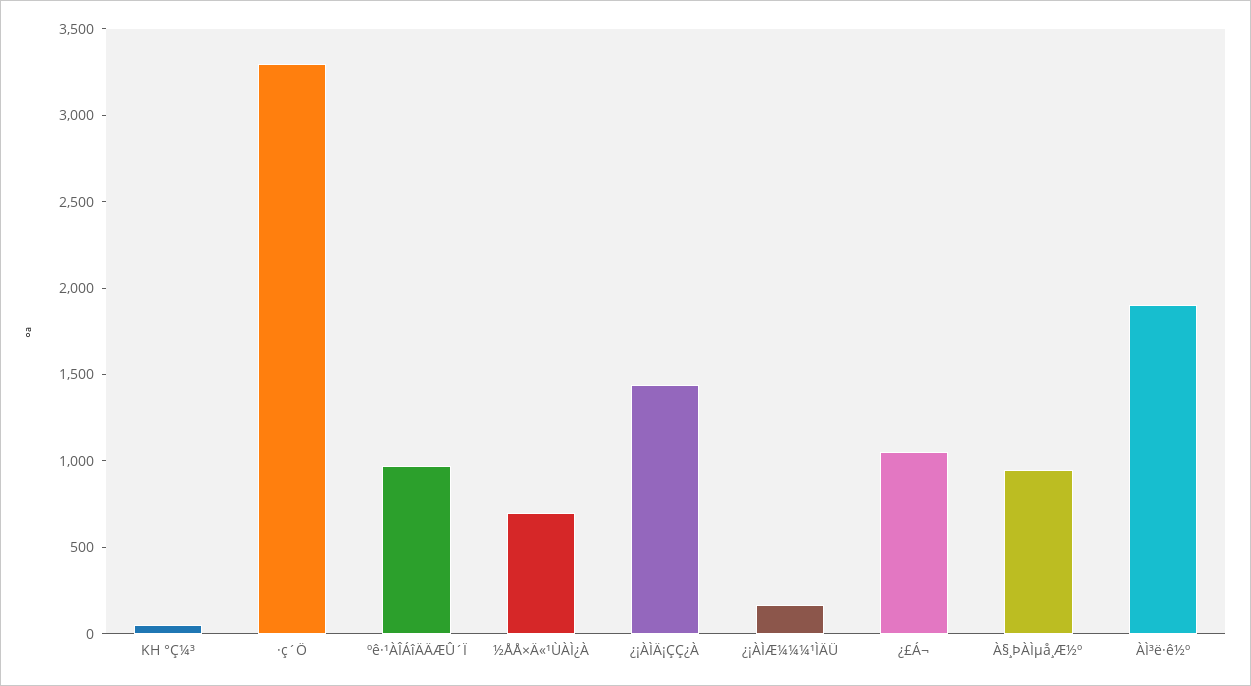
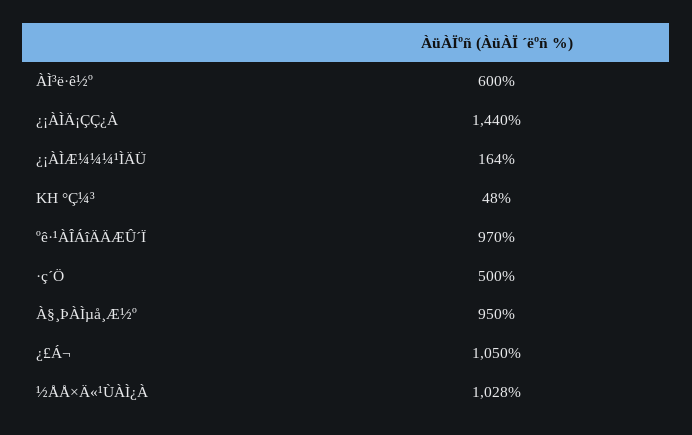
  {
    "KH °Ç¼³": 48,
-   "·ç´Ö": 3300,
+   "·ç´Ö": 500,
    "ºê·¹ÀÎÁîÄÄÆÛ´Ï": 970,
-   "½ÅÅ×Ä«¹ÙÀÌ¿À": 700,
+   "½ÅÅ×Ä«¹ÙÀÌ¿À": 1028,
    "¿¡ÀÌÄ¡ÇÇ¿À": 1440,
    "¿¡ÀÌÆ¼¼¼¹ÌÄÜ": 164,
    "¿£Á¬": 1050,
    "À§¸ÞÀÌµå¸Æ½º": 950,
-   "ÀÌ³ë·ê½º": 1900
+   "ÀÌ³ë·ê½º": 600
  }

